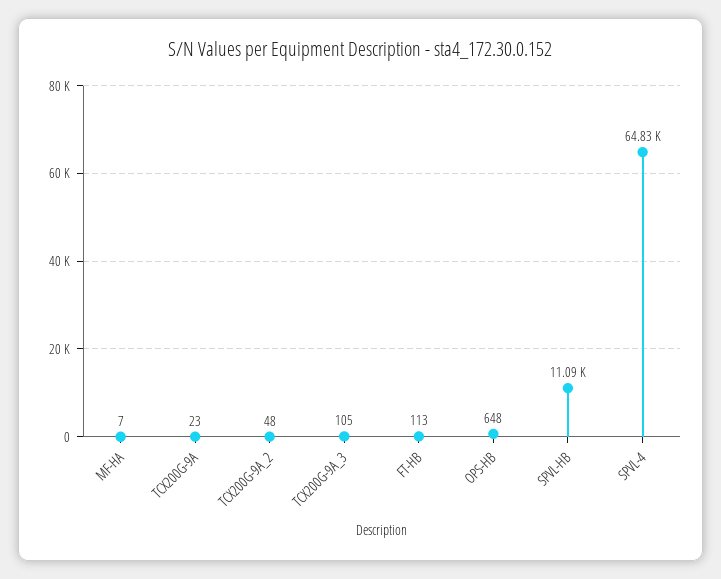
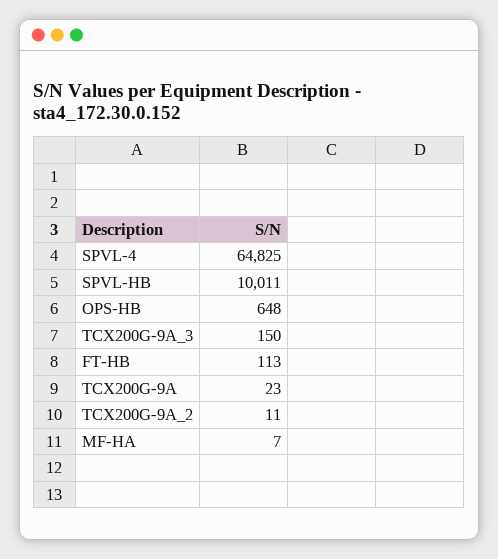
  {
    "MF-HA": 7,
    "TCX200G-9A": 23,
-   "TCX200G-9A_2": 48,
+   "TCX200G-9A_2": 11,
-   "TCX200G-9A_3": 105,
+   "TCX200G-9A_3": 150,
    "FT-HB": 113,
    "OPS-HB": 648,
-   "SPVL-HB": 11090,
+   "SPVL-HB": 10011,
    "SPVL-4": 64825
  }

